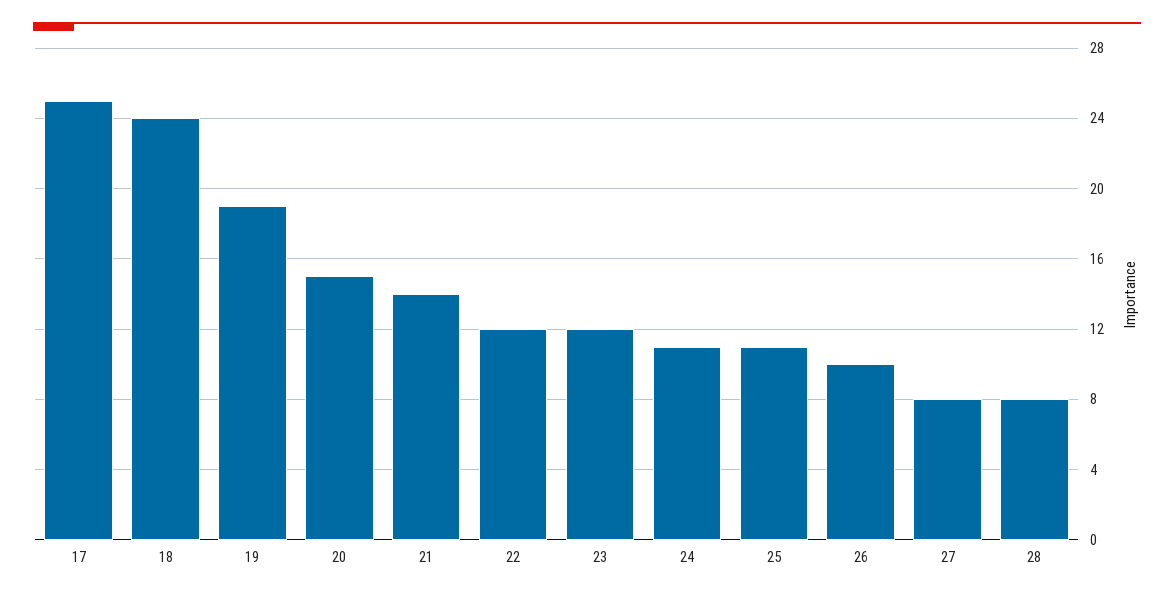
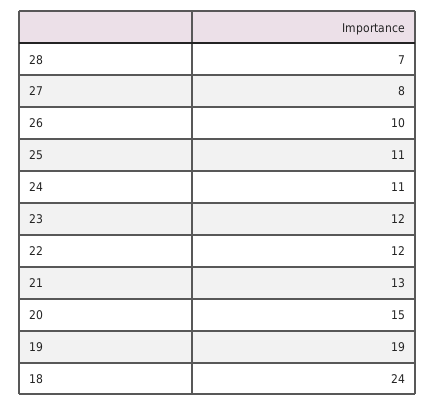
  {
-   "17": 25,
    "18": 24,
    "19": 19,
    "20": 15,
-   "21": 14,
+   "21": 13,
    "22": 12,
    "23": 12,
    "24": 11,
    "25": 11,
    "26": 10,
    "27": 8,
-   "28": 8
+   "28": 7
  }

